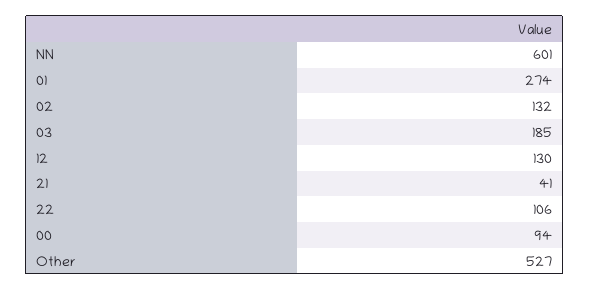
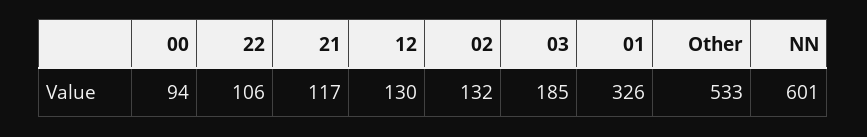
  {
    "NN": 601,
-   "01": 274,
+   "01": 326,
    "02": 132,
    "03": 185,
    "12": 130,
-   "21": 41,
+   "21": 117,
    "22": 106,
    "00": 94,
-   "Other": 527
+   "Other": 533
  }

